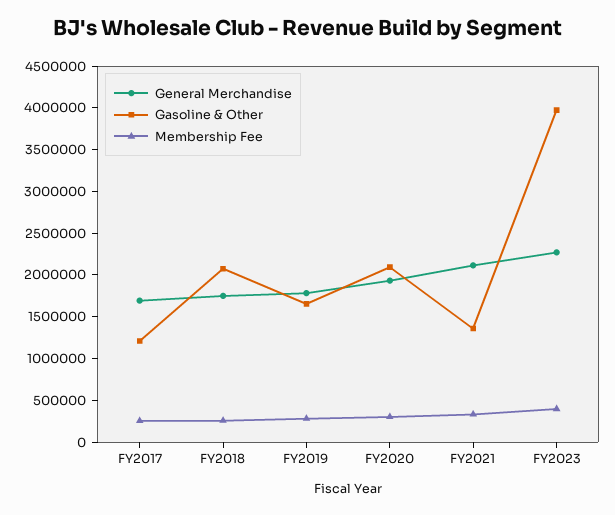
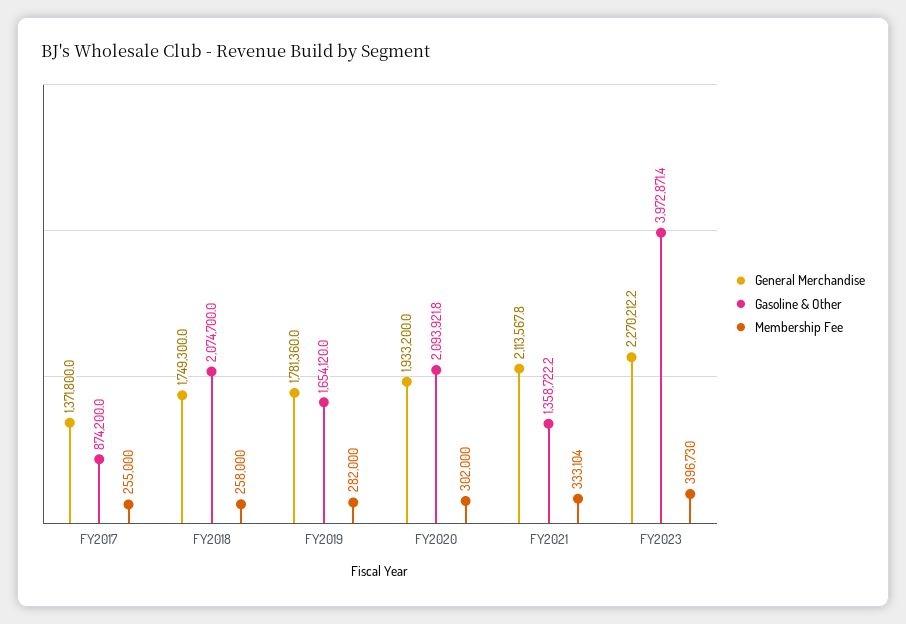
  {
    "General Merchandise": {
-     "FY2017": 1700000,
+     "FY2017": 1371800,
      "FY2018": 1749300,
      "FY2019": 1781360,
      "FY2020": 1933200,
      "FY2021": 2113567.8,
      "FY2023": 2270212.2
    },
    "Gasoline & Other": {
-     "FY2017": 1200000,
+     "FY2017": 874200,
      "FY2018": 2074700,
      "FY2019": 1654120,
      "FY2020": 2093921.8,
      "FY2021": 1358722.2,
      "FY2023": 3972871.4
    },
    "Membership Fee": {
      "FY2017": 255000,
      "FY2018": 258000,
      "FY2019": 282000,
      "FY2020": 302000,
      "FY2021": 333104,
      "FY2023": 396730
    }
  }

